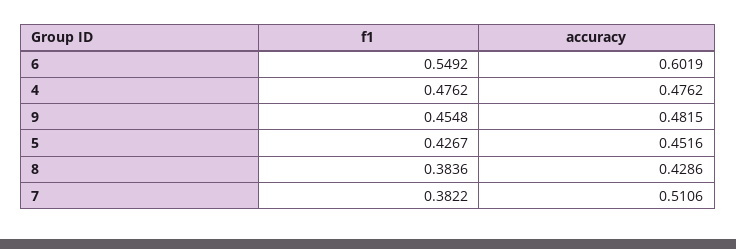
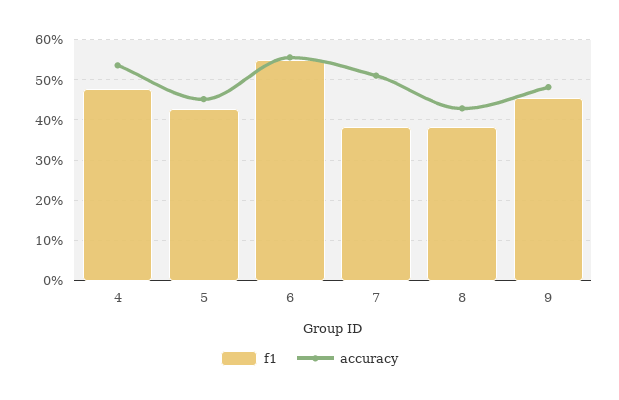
  {
    "f1": {
      "6": 0.5492,
      "4": 0.4762,
      "9": 0.4548,
      "5": 0.4267,
      "8": 0.3836,
      "7": 0.3822
    },
    "accuracy": {
-     "6": 0.6019,
+     "6": 0.56,
-     "4": 0.4762,
+     "4": 0.54,
      "9": 0.4815,
      "5": 0.4516,
      "8": 0.4286,
      "7": 0.5106
    }
  }

